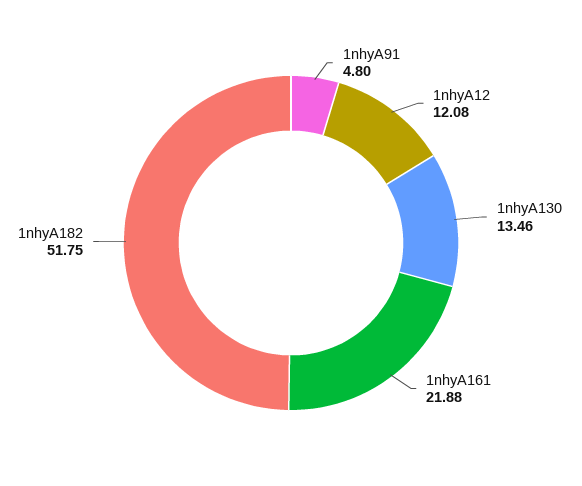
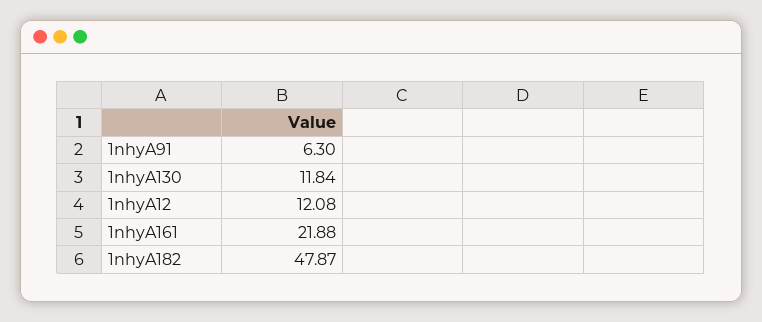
  {
-   "1nhyA91": 4.8,
+   "1nhyA91": 6.3,
    "1nhyA12": 12.08,
-   "1nhyA130": 13.46,
+   "1nhyA130": 11.84,
    "1nhyA161": 21.88,
-   "1nhyA182": 51.75
+   "1nhyA182": 47.87
  }

